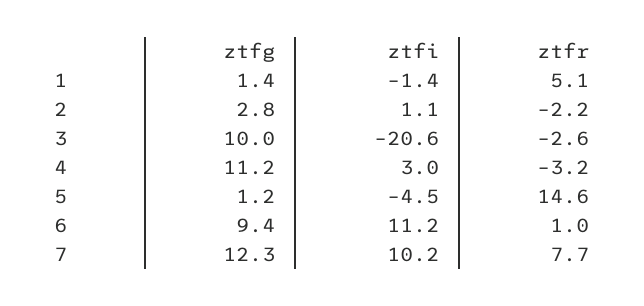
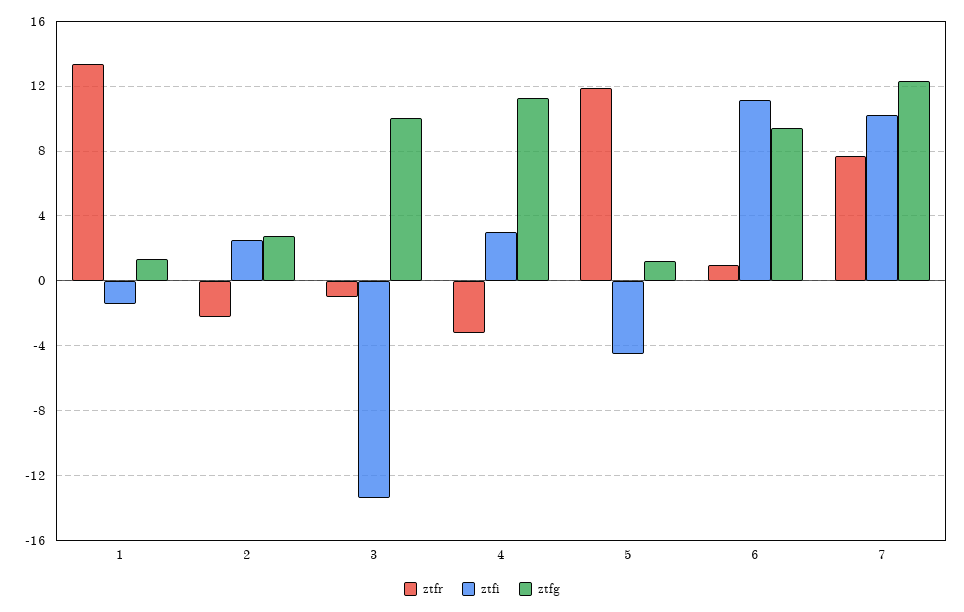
  {
    "ztfg": {
      "1": 1.4,
      "2": 2.8,
      "3": 10,
      "4": 11.2,
      "5": 1.2,
      "6": 9.4,
      "7": 12.3
    },
    "ztfi": {
      "1": -1.4,
-     "2": 1.1,
+     "2": 2.5,
-     "3": -20.6,
+     "3": -13.5,
      "4": 3,
      "5": -4.5,
      "6": 11.2,
      "7": 10.2
    },
    "ztfr": {
-     "1": 5.1,
+     "1": 13.5,
      "2": -2.2,
-     "3": -2.6,
+     "3": -1,
      "4": -3.2,
-     "5": 14.6,
+     "5": 12,
      "6": 1,
      "7": 7.7
    }
  }

